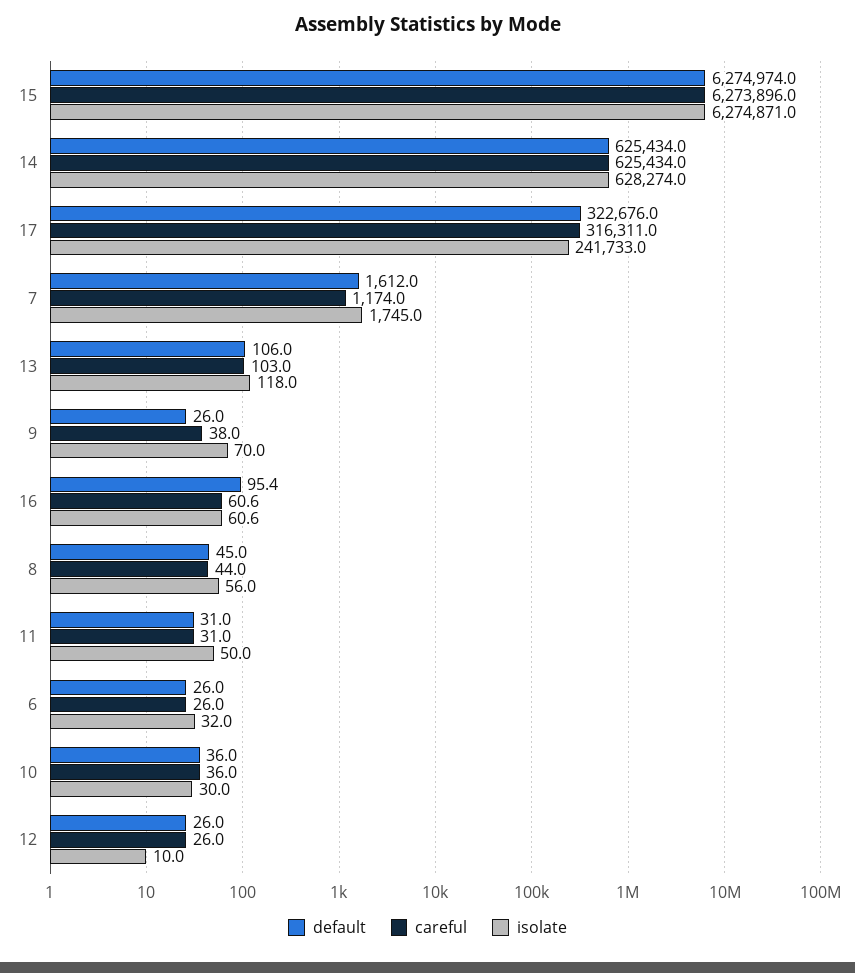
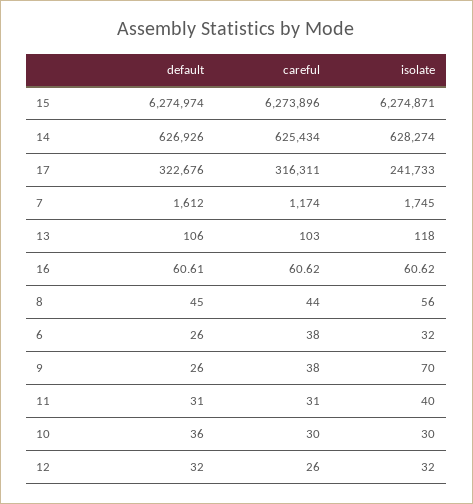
  {
    "default": {
      "15": 6274974,
-     "14": 625434,
+     "14": 626926,
      "17": 322676,
      "7": 1612,
      "13": 106,
      "9": 26,
-     "16": 95.4,
+     "16": 60.61,
      "8": 45,
      "11": 31,
      "6": 26,
      "10": 36,
-     "12": 26
+     "12": 32
    },
    "careful": {
      "15": 6273896,
      "14": 625434,
      "17": 316311,
      "7": 1174,
      "13": 103,
      "9": 38,
      "16": 60.62,
      "8": 44,
      "11": 31,
-     "6": 26,
+     "6": 38,
-     "10": 36,
+     "10": 30,
      "12": 26
    },
    "isolate": {
      "15": 6274871,
      "14": 628274,
      "17": 241733,
      "7": 1745,
      "13": 118,
      "9": 70,
      "16": 60.62,
      "8": 56,
-     "11": 50,
+     "11": 40,
      "6": 32,
      "10": 30,
-     "12": 10
+     "12": 32
    }
  }

